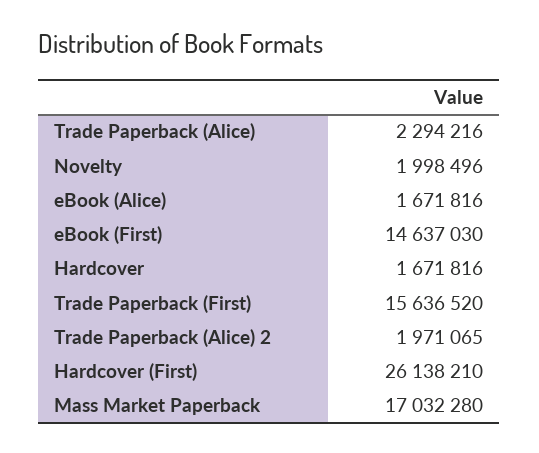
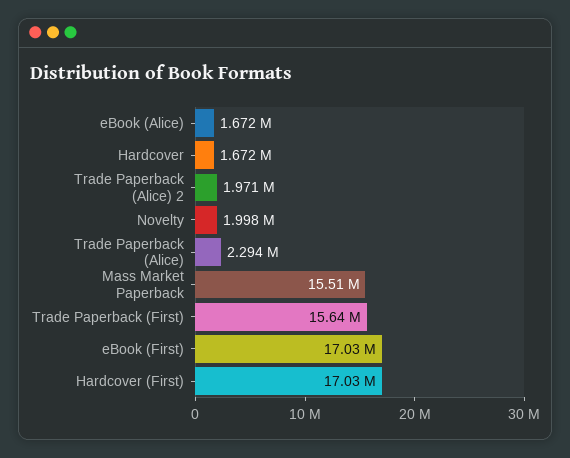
  {
    "Trade Paperback (Alice)": 2294216,
    "Novelty": 1998496,
    "eBook (Alice)": 1671816,
-   "eBook (First)": 14637030,
+   "eBook (First)": 17030000,
    "Hardcover": 1671816,
    "Trade Paperback (First)": 15636520,
    "Trade Paperback (Alice) 2": 1971065,
-   "Hardcover (First)": 26138210,
+   "Hardcover (First)": 17030000,
-   "Mass Market Paperback": 17032280
+   "Mass Market Paperback": 15510000
  }

